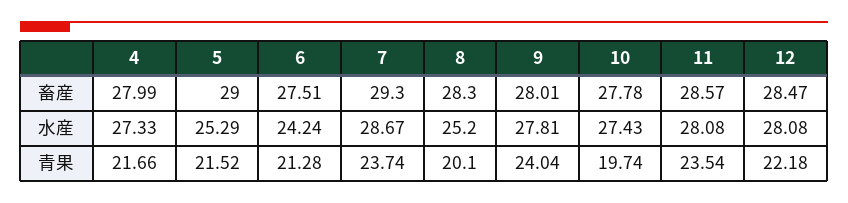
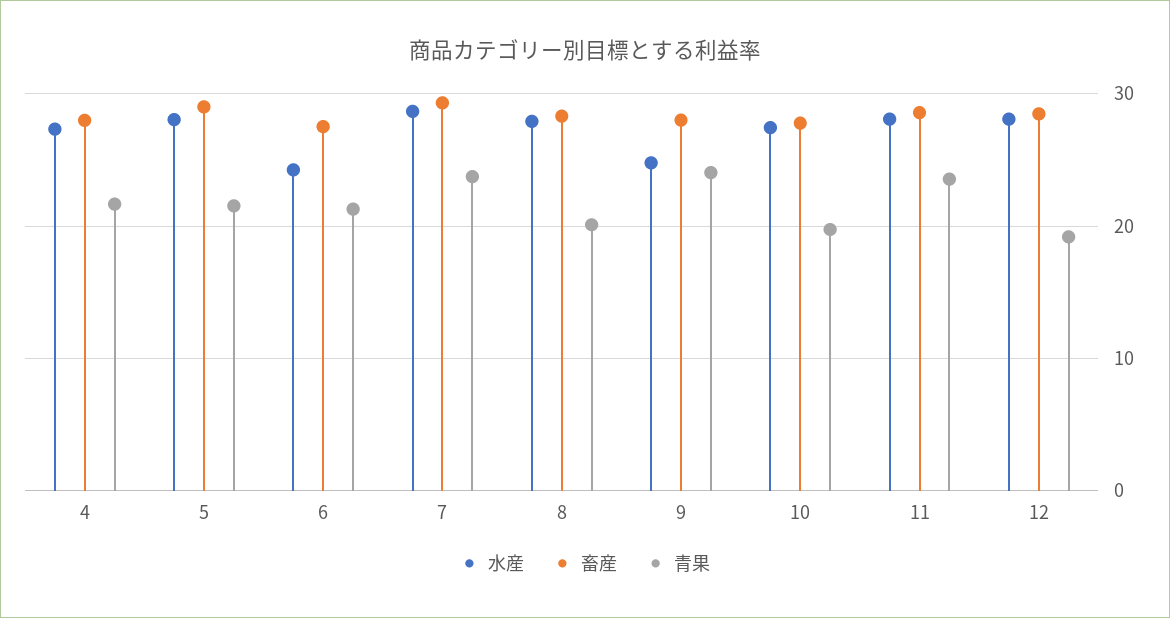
  {
    "畜産": {
      "4": 27.99,
      "5": 29,
      "6": 27.51,
      "7": 29.3,
      "8": 28.3,
      "9": 28.01,
      "10": 27.78,
      "11": 28.57,
      "12": 28.47
    },
    "水産": {
      "4": 27.33,
-     "5": 25.29,
+     "5": 28,
      "6": 24.24,
      "7": 28.67,
-     "8": 25.2,
+     "8": 28,
-     "9": 27.81,
+     "9": 25,
      "10": 27.43,
      "11": 28.08,
      "12": 28.08
    },
    "青果": {
      "4": 21.66,
      "5": 21.52,
      "6": 21.28,
      "7": 23.74,
      "8": 20.1,
      "9": 24.04,
      "10": 19.74,
      "11": 23.54,
-     "12": 22.18
+     "12": 19
    }
  }

